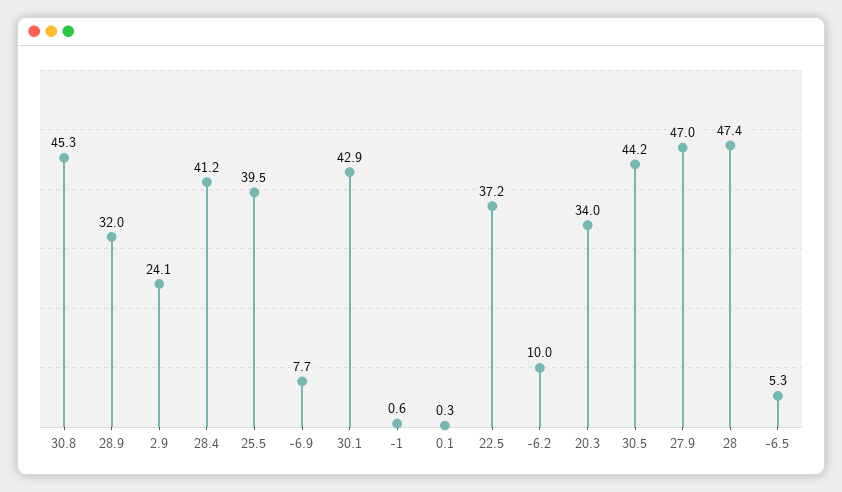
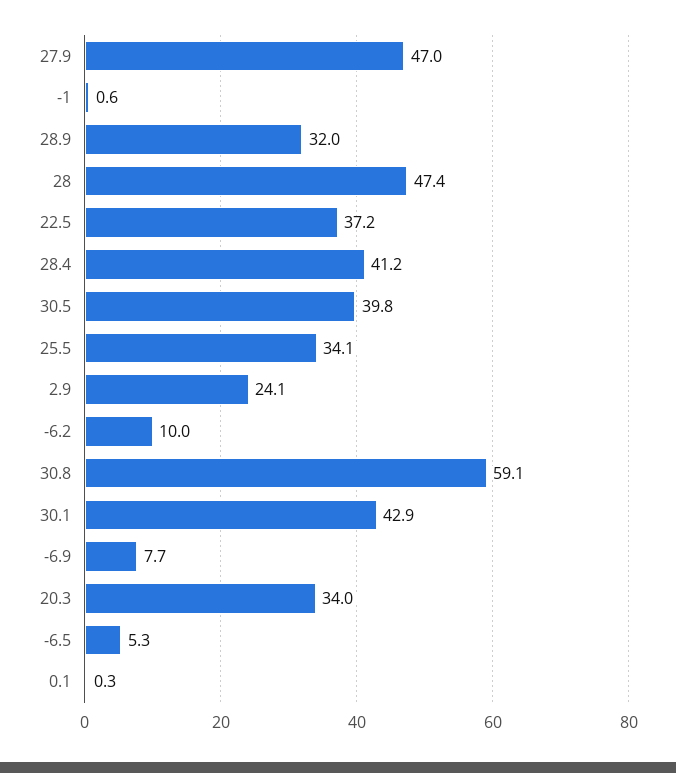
  {
-   "30.8": 45.3,
+   "30.8": 59.1,
    "28.9": 32,
    "2.9": 24.1,
    "28.4": 41.2,
-   "25.5": 39.5,
+   "25.5": 34.1,
    "-6.9": 7.7,
    "30.1": 42.9,
    "-1": 0.6,
    "0.1": 0.3,
    "22.5": 37.2,
    "-6.2": 10,
    "20.3": 34,
-   "30.5": 44.2,
+   "30.5": 39.8,
    "27.9": 47,
    "28": 47.4,
    "-6.5": 5.3
  }

